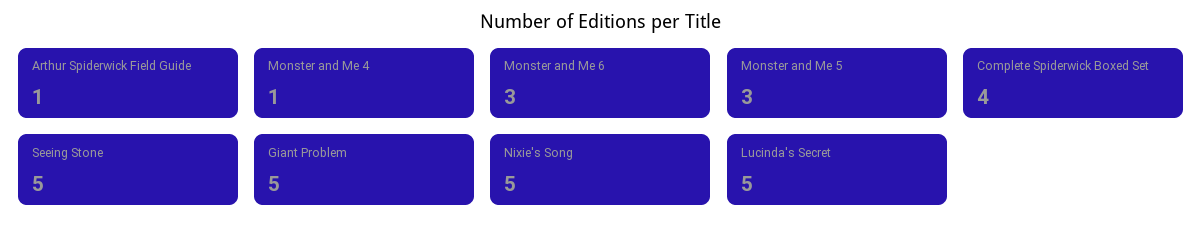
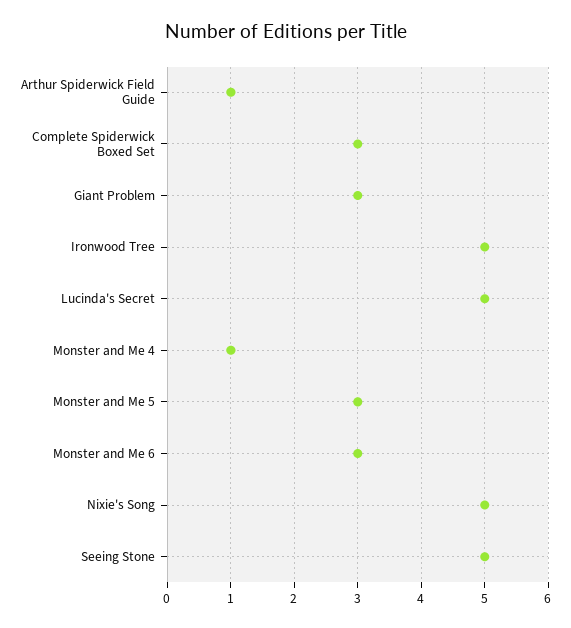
  {
    "Arthur Spiderwick Field Guide": 1,
    "Monster and Me 4": 1,
    "Monster and Me 6": 3,
    "Monster and Me 5": 3,
-   "Complete Spiderwick Boxed Set": 4,
+   "Complete Spiderwick Boxed Set": 3,
    "Seeing Stone": 5,
-   "Giant Problem": 5,
+   "Giant Problem": 3,
    "Nixie's Song": 5,
-   "Lucinda's Secret": 5
+   "Lucinda's Secret": 5,
+   "Ironwood Tree": 5
  }

